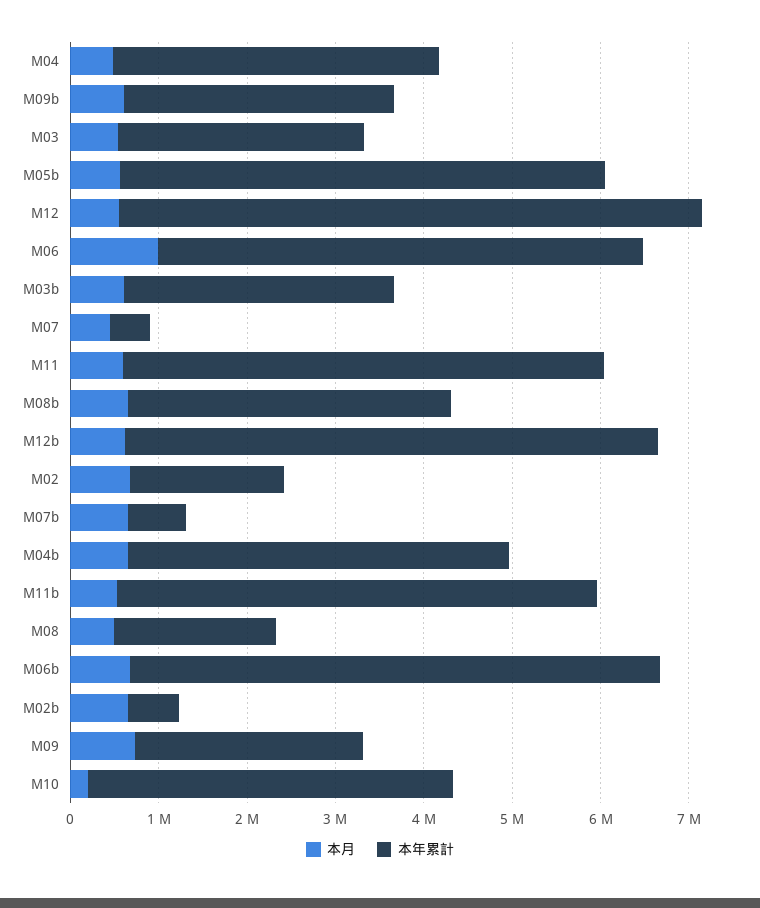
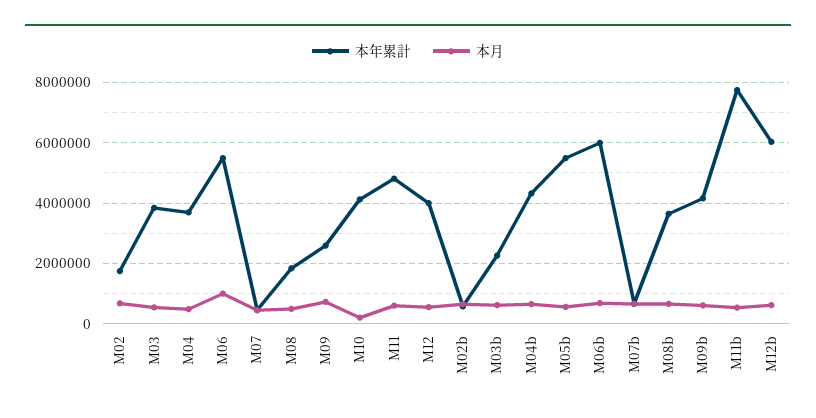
  {
    "本月": {
      "M04": 400000,
      "M09b": 600000,
      "M03": 600000,
      "M05b": 600000,
      "M12": 600000,
      "M06": 1000000,
      "M03b": 600000,
      "M07": 400000,
      "M11": 600000,
      "M08b": 600000,
      "M12b": 600000,
      "M02": 600000,
      "M07b": 600000,
      "M04b": 600000,
      "M11b": 600000,
      "M08": 400000,
      "M06b": 600000,
      "M02b": 600000,
      "M09": 800000,
      "M10": 200000
    },
    "本年累計": {
      "M04": 3600000,
-     "M09b": 3000000,
+     "M09b": 4200000,
-     "M03": 2800000,
+     "M03": 3800000,
      "M05b": 5400000,
-     "M12": 6600000,
+     "M12": 4000000,
      "M06": 5400000,
-     "M03b": 3000000,
+     "M03b": 2200000,
      "M07": 400000,
-     "M11": 5400000,
+     "M11": 4800000,
      "M08b": 3600000,
      "M12b": 6000000,
      "M02": 1800000,
      "M07b": 600000,
      "M04b": 4400000,
-     "M11b": 5400000,
+     "M11b": 7800000,
      "M08": 1800000,
      "M06b": 6000000,
      "M02b": 600000,
      "M09": 2600000,
      "M10": 4200000
    }
  }

